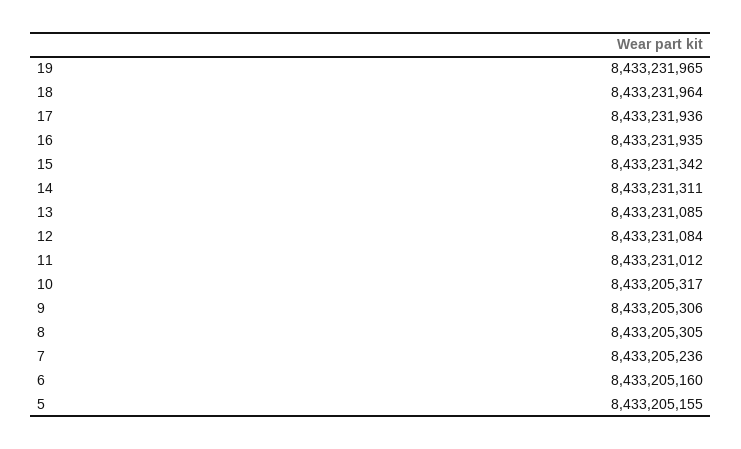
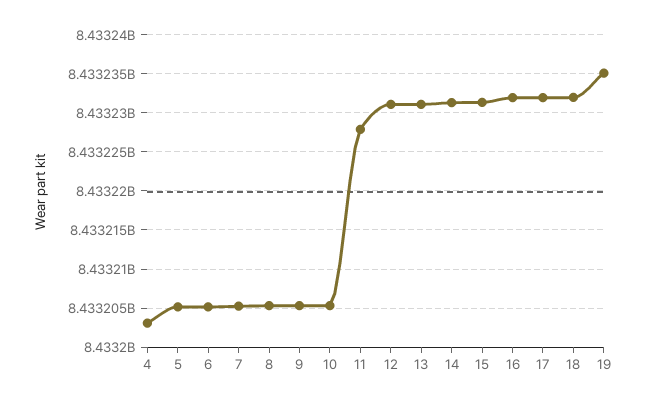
  {
-   "19": 8433231965,
+   "19": 8433235000,
    "18": 8433231964,
    "17": 8433231936,
    "16": 8433231935,
    "15": 8433231342,
    "14": 8433231311,
    "13": 8433231085,
    "12": 8433231084,
-   "11": 8433231012,
+   "11": 8433228000,
    "10": 8433205317,
    "9": 8433205306,
    "8": 8433205305,
    "7": 8433205236,
    "6": 8433205160,
-   "5": 8433205155
+   "5": 8433205155,
+   "4": 8433203000
  }

